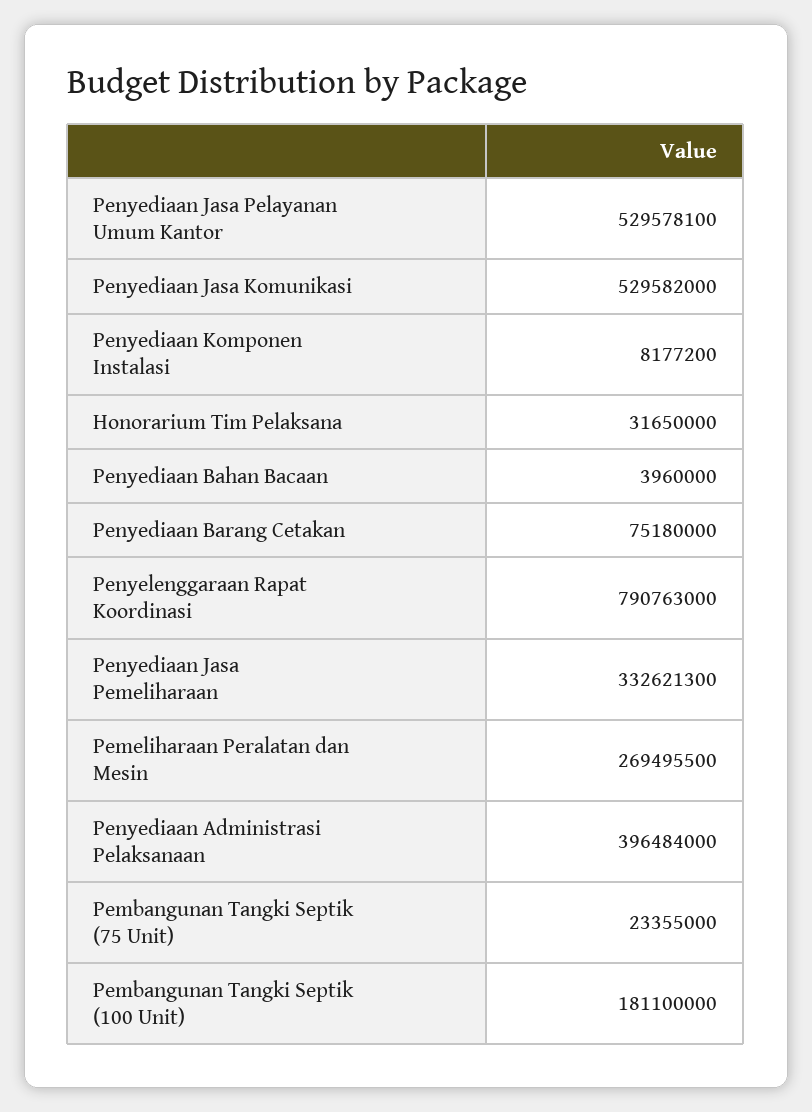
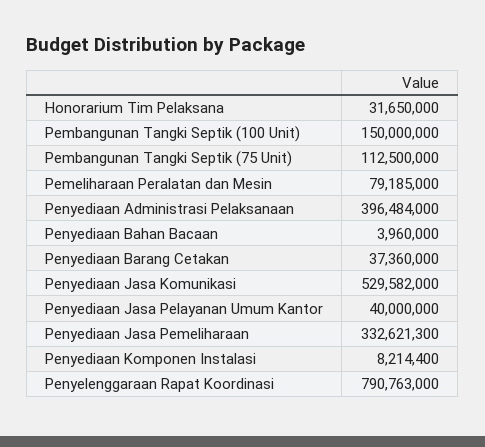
  {
-   "Penyediaan Jasa Pelayanan Umum Kantor": 529578100,
+   "Penyediaan Jasa Pelayanan Umum Kantor": 40000000,
    "Penyediaan Jasa Komunikasi": 529582000,
-   "Penyediaan Komponen Instalasi": 8177200,
+   "Penyediaan Komponen Instalasi": 8214400,
    "Honorarium Tim Pelaksana": 31650000,
    "Penyediaan Bahan Bacaan": 3960000,
-   "Penyediaan Barang Cetakan": 75180000,
+   "Penyediaan Barang Cetakan": 37360000,
    "Penyelenggaraan Rapat Koordinasi": 790763000,
    "Penyediaan Jasa Pemeliharaan": 332621300,
-   "Pemeliharaan Peralatan dan Mesin": 269495500,
+   "Pemeliharaan Peralatan dan Mesin": 79185000,
    "Penyediaan Administrasi Pelaksanaan": 396484000,
-   "Pembangunan Tangki Septik (75 Unit)": 23355000,
+   "Pembangunan Tangki Septik (75 Unit)": 112500000,
-   "Pembangunan Tangki Septik (100 Unit)": 181100000
+   "Pembangunan Tangki Septik (100 Unit)": 150000000
  }

